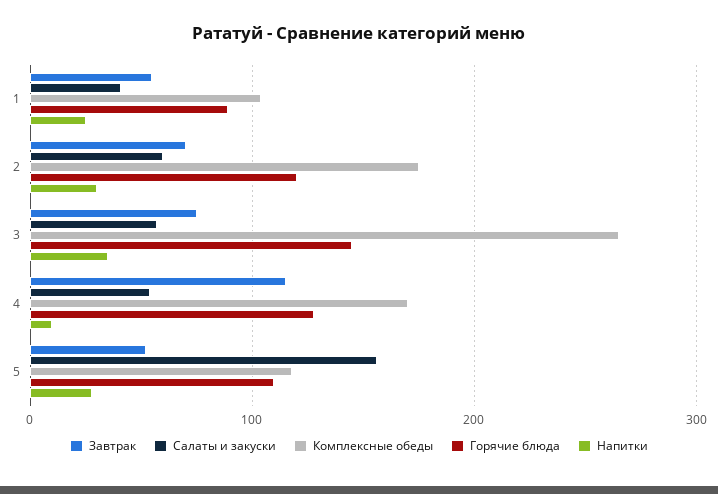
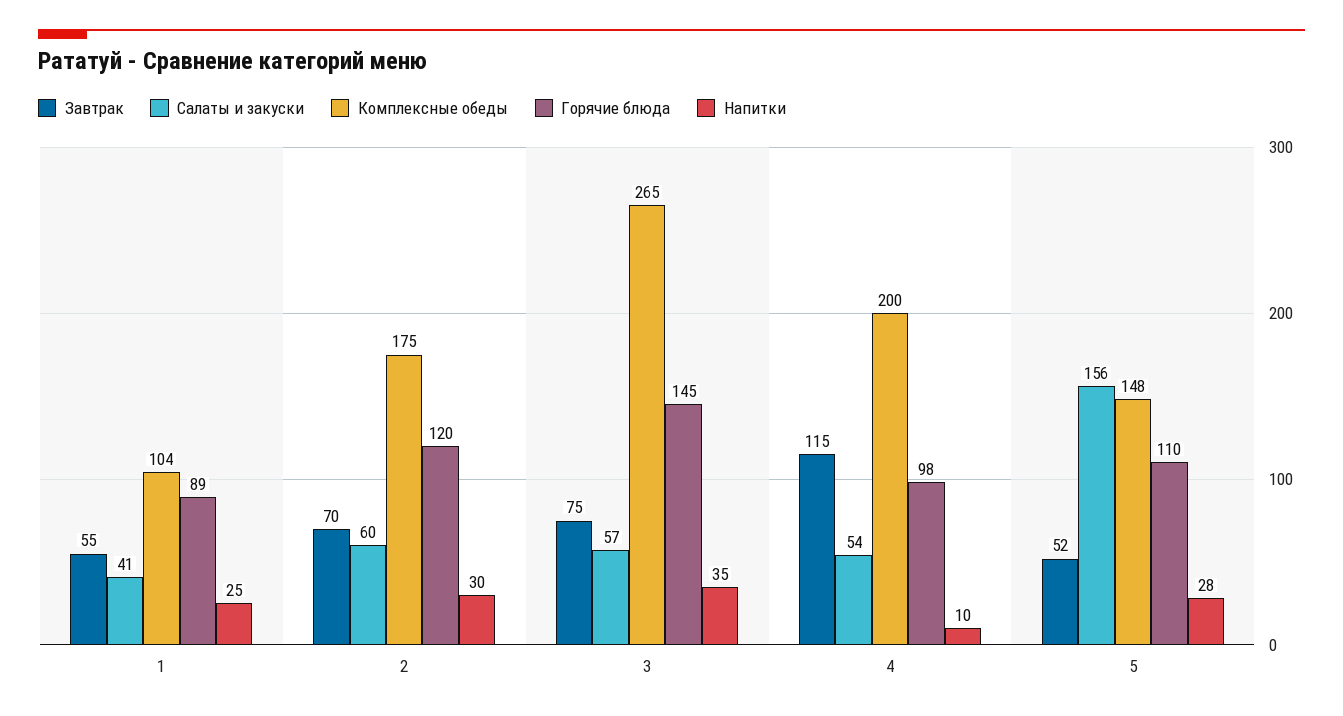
  {
    "Завтрак": {
      "1": 55,
      "2": 70,
      "3": 75,
      "4": 115,
      "5": 52
    },
    "Салаты и закуски": {
      "1": 41,
      "2": 60,
      "3": 57,
      "4": 54,
      "5": 156
    },
    "Комплексные обеды": {
      "1": 104,
      "2": 175,
      "3": 265,
-     "4": 170,
+     "4": 200,
-     "5": 120
+     "5": 148
    },
    "Горячие блюда": {
      "1": 89,
      "2": 120,
      "3": 145,
-     "4": 130,
+     "4": 98,
      "5": 110
    },
    "Напитки": {
      "1": 25,
      "2": 30,
      "3": 35,
      "4": 10,
      "5": 28
    }
  }

